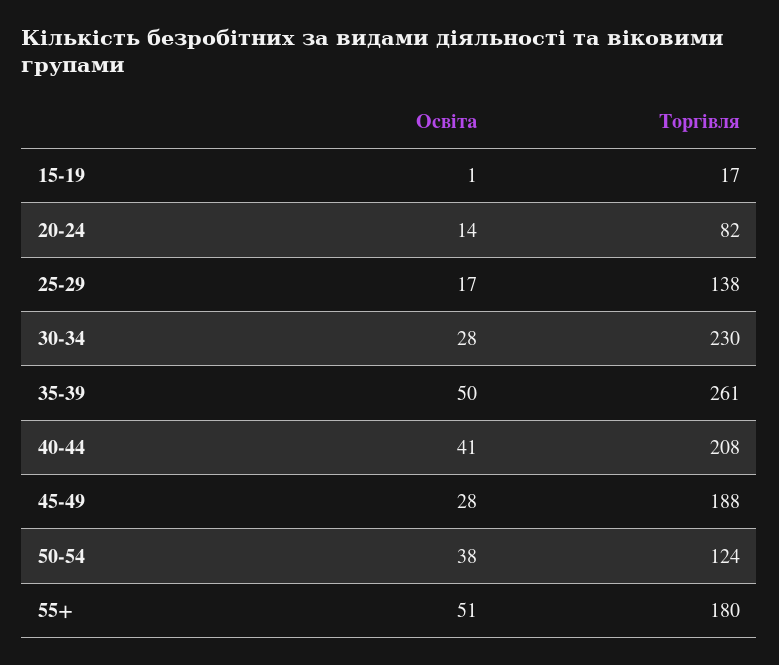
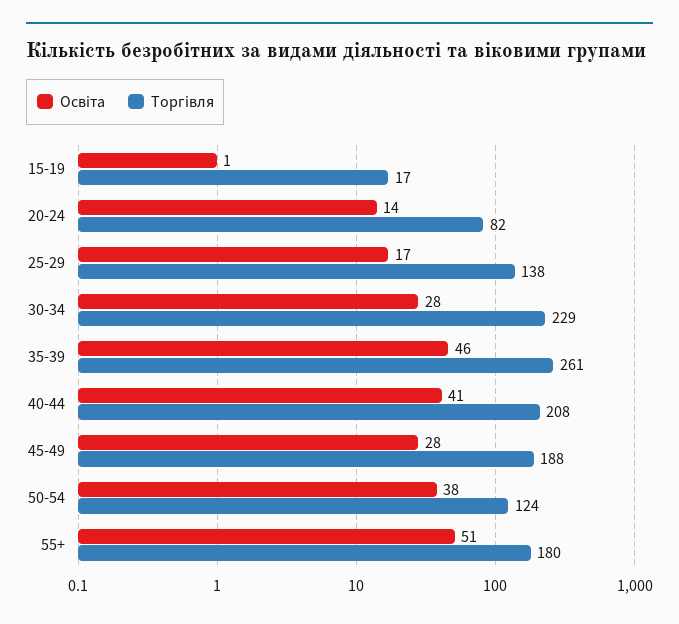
  {
    "Освіта": {
      "15-19": 1,
      "20-24": 14,
      "25-29": 17,
      "30-34": 28,
-     "35-39": 50,
+     "35-39": 46,
      "40-44": 41,
      "45-49": 28,
      "50-54": 38,
      "55+": 51
    },
    "Торгівля": {
      "15-19": 17,
      "20-24": 82,
      "25-29": 138,
-     "30-34": 230,
+     "30-34": 229,
      "35-39": 261,
      "40-44": 208,
      "45-49": 188,
      "50-54": 124,
      "55+": 180
    }
  }

